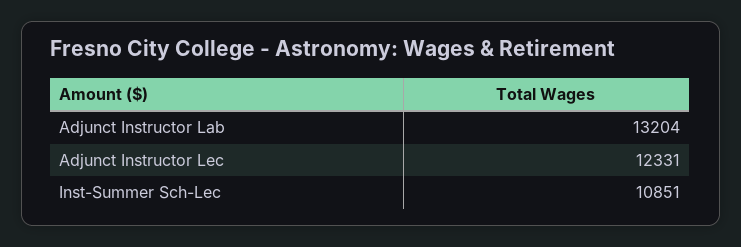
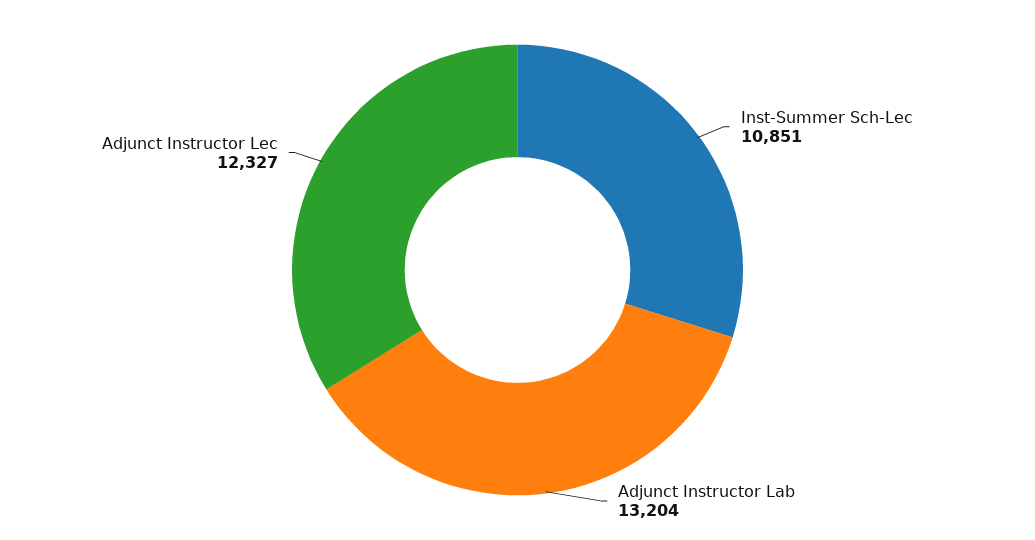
  {
    "Adjunct Instructor Lab": 13204,
-   "Adjunct Instructor Lec": 12331,
+   "Adjunct Instructor Lec": 12327,
    "Inst-Summer Sch-Lec": 10851
  }

